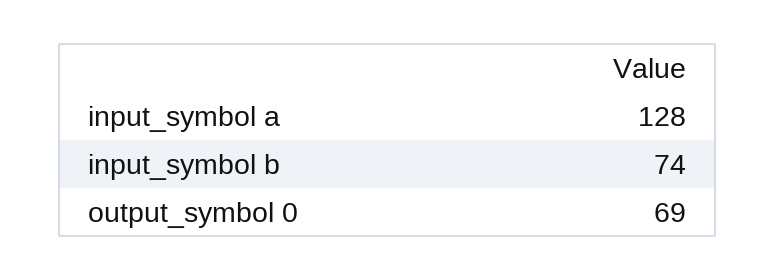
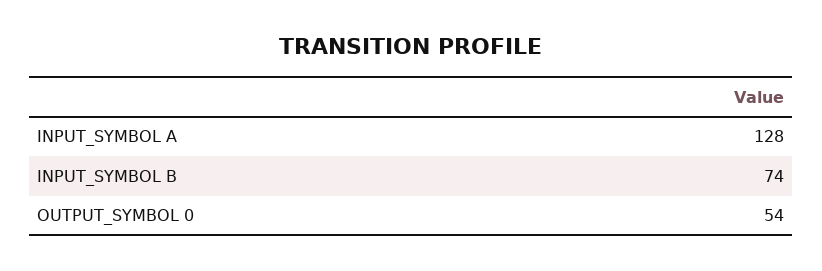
  {
    "input_symbol a": 128,
    "input_symbol b": 74,
-   "output_symbol 0": 69
+   "output_symbol 0": 54
  }

